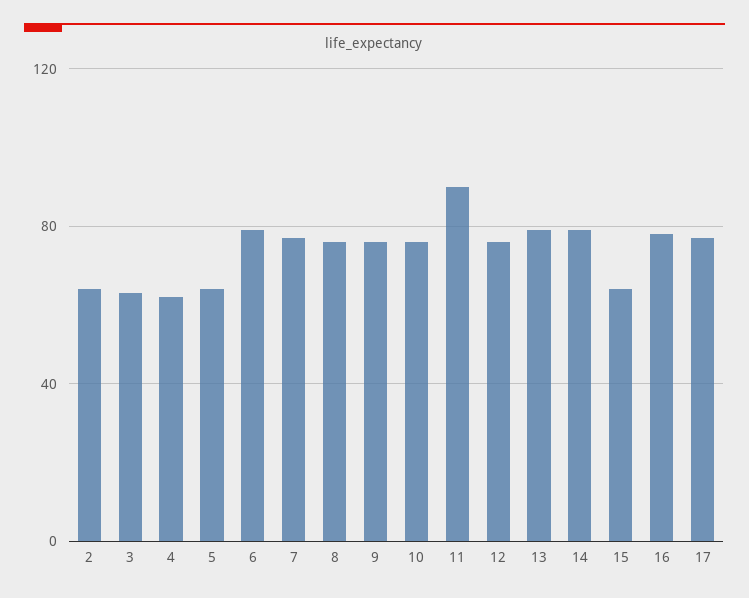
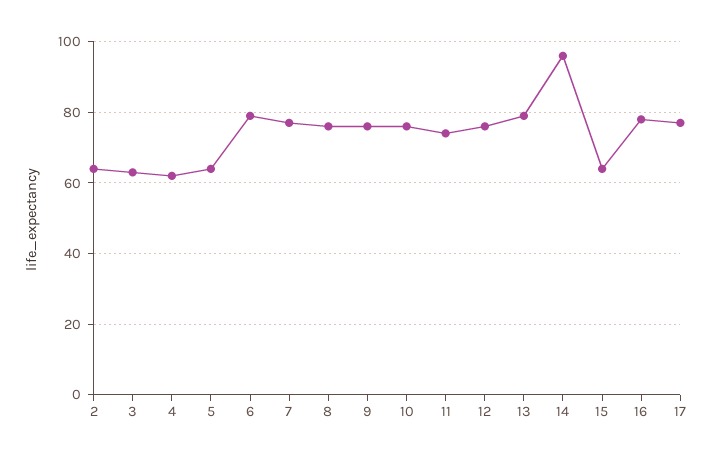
  {
    "2": 65,
    "3": 65,
    "4": 60,
    "5": 65,
    "6": 80,
    "7": 75,
    "8": 75,
    "9": 75,
    "10": 75,
-   "11": 90,
+   "11": 75,
    "12": 75,
    "13": 80,
-   "14": 80,
+   "14": 95,
    "15": 65,
    "16": 80,
    "17": 75
  }

